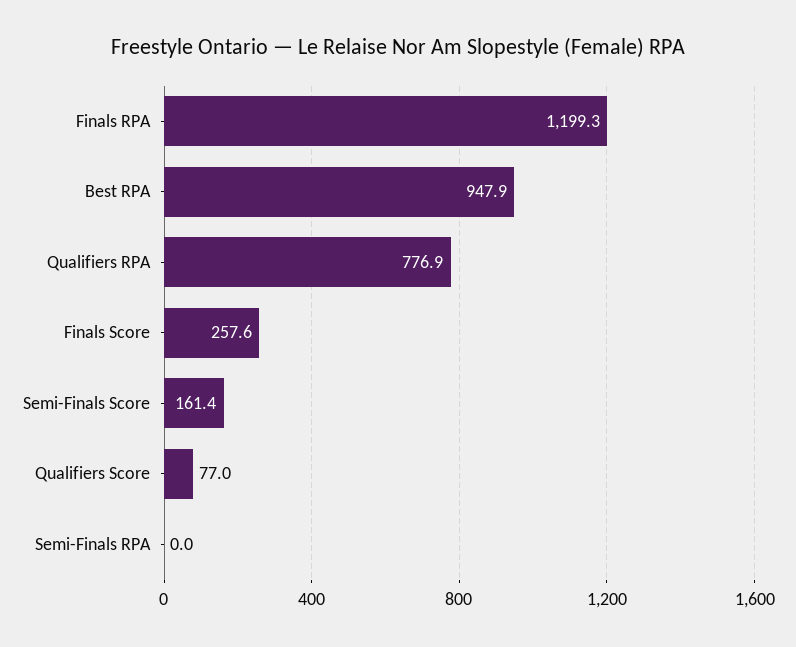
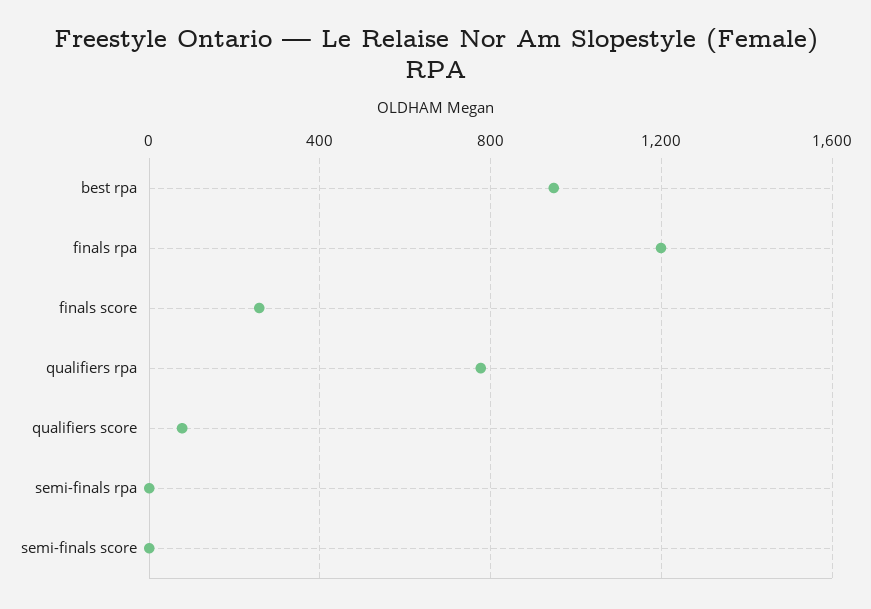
  {
    "Finals RPA": 1199.3,
    "Best RPA": 947.9,
    "Qualifiers RPA": 776.9,
    "Finals Score": 257.6,
-   "Semi-Finals Score": 161.4,
+   "Semi-Finals Score": 0,
    "Qualifiers Score": 77,
    "Semi-Finals RPA": 0
  }

